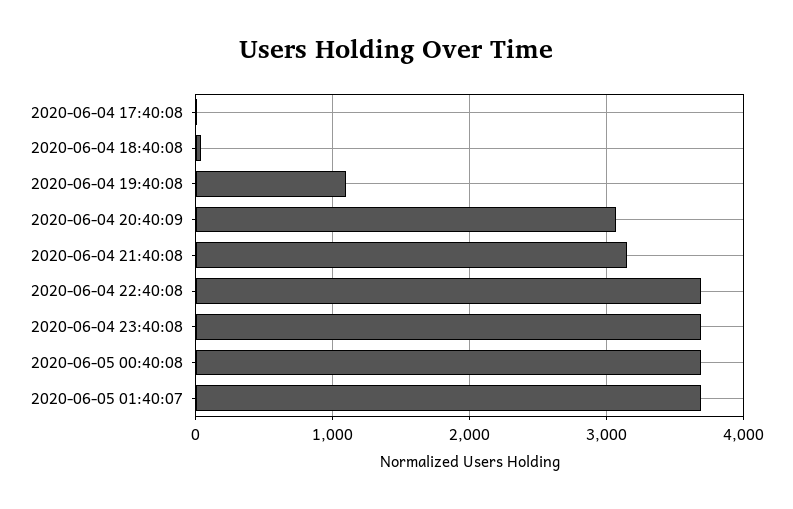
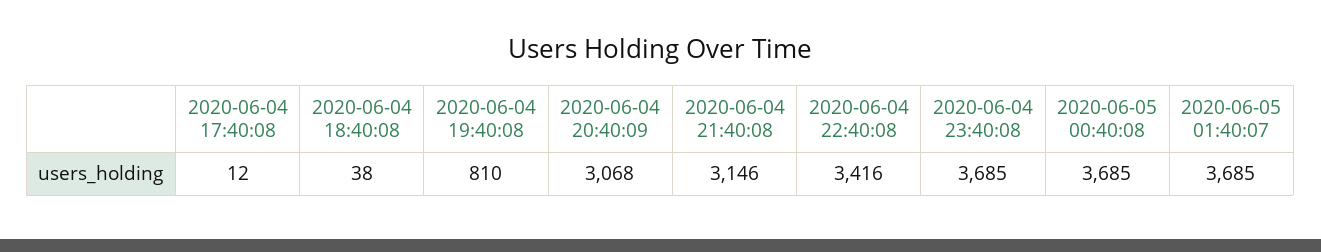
  {
    "2020-06-04 17:40:08": 12,
    "2020-06-04 18:40:08": 38,
-   "2020-06-04 19:40:08": 1100,
+   "2020-06-04 19:40:08": 810,
    "2020-06-04 20:40:09": 3068,
    "2020-06-04 21:40:08": 3146,
-   "2020-06-04 22:40:08": 3700,
+   "2020-06-04 22:40:08": 3416,
    "2020-06-04 23:40:08": 3685,
    "2020-06-05 00:40:08": 3685,
    "2020-06-05 01:40:07": 3685
  }

